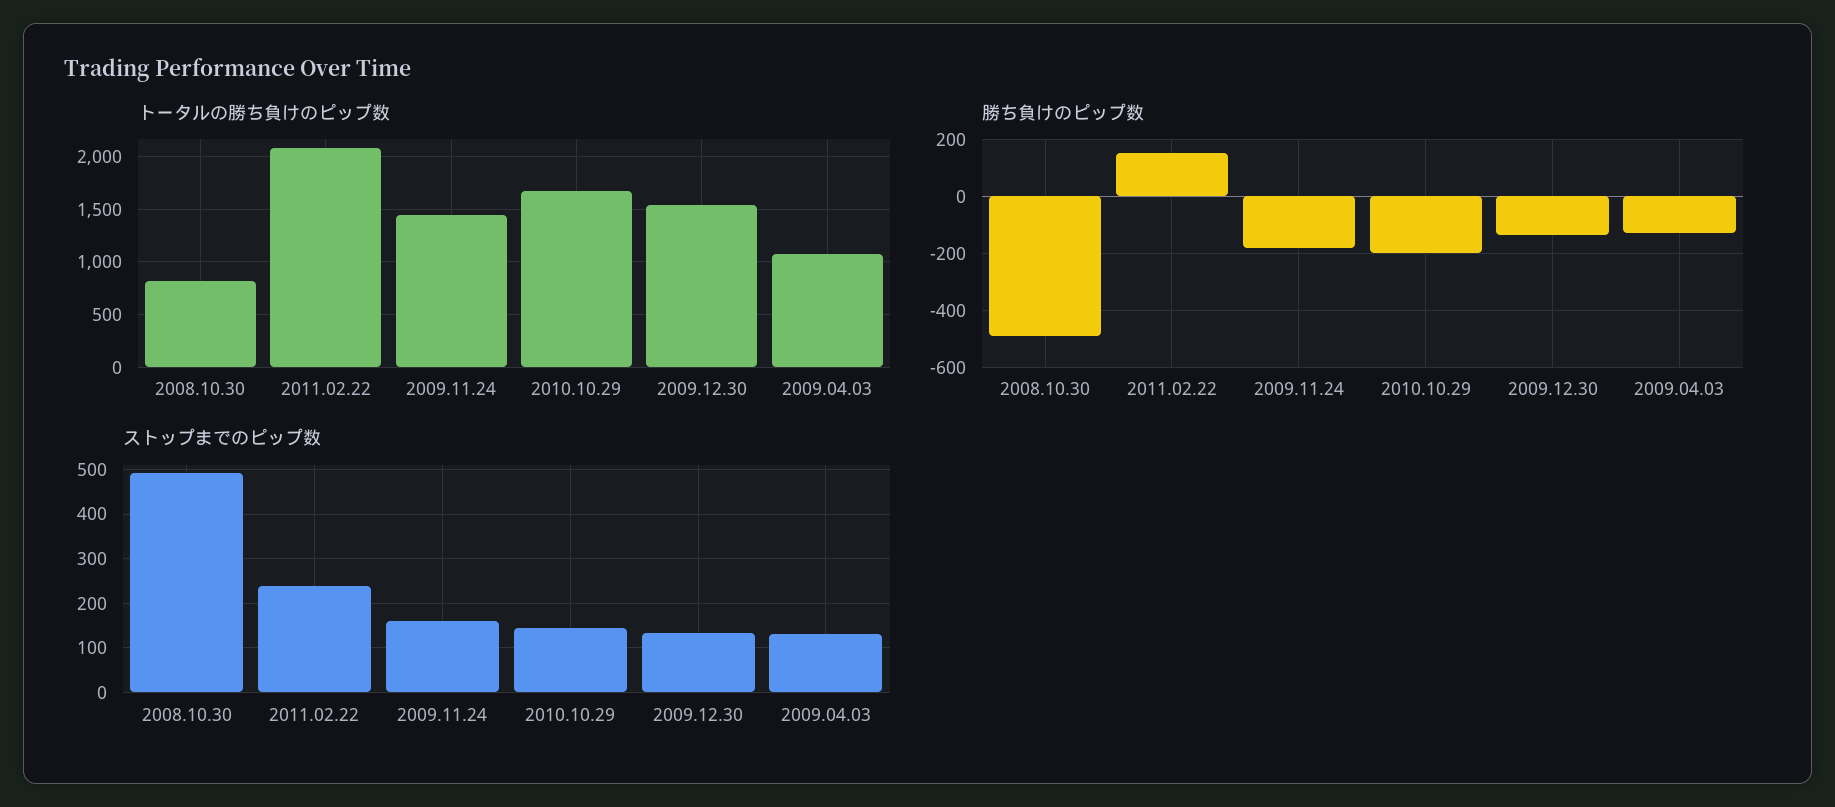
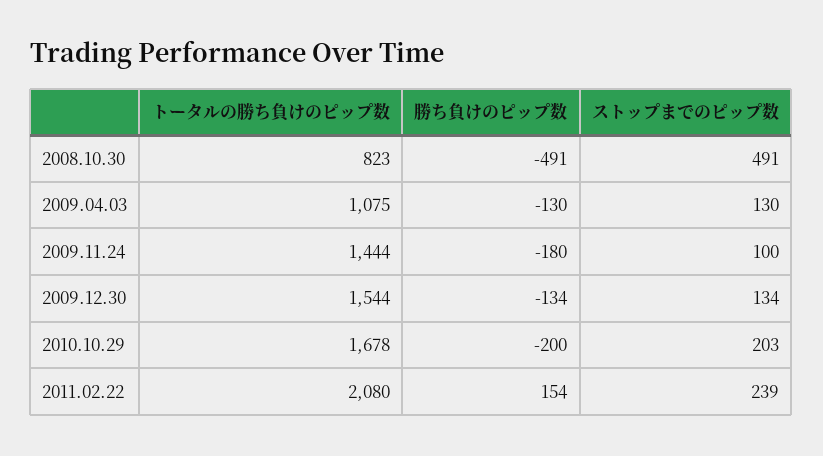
  {
    "トータルの勝ち負けのピップ数": {
      "2008.10.30": 823,
      "2011.02.22": 2080,
      "2009.11.24": 1444,
      "2010.10.29": 1678,
      "2009.12.30": 1544,
      "2009.04.03": 1075
    },
    "勝ち負けのピップ数": {
      "2008.10.30": -491,
      "2011.02.22": 154,
      "2009.11.24": -180,
      "2010.10.29": -200,
      "2009.12.30": -134,
      "2009.04.03": -130
    },
    "ストップまでのピップ数": {
      "2008.10.30": 491,
      "2011.02.22": 239,
-     "2009.11.24": 160,
+     "2009.11.24": 100,
-     "2010.10.29": 140,
+     "2010.10.29": 203,
      "2009.12.30": 134,
      "2009.04.03": 130
    }
  }

